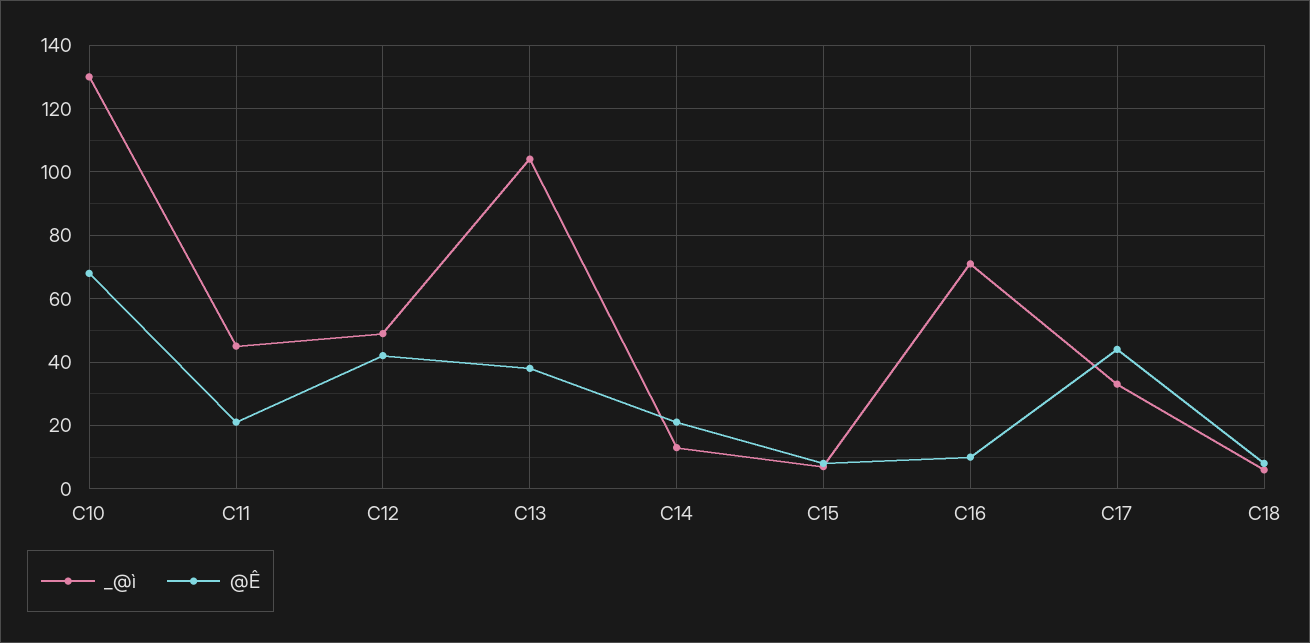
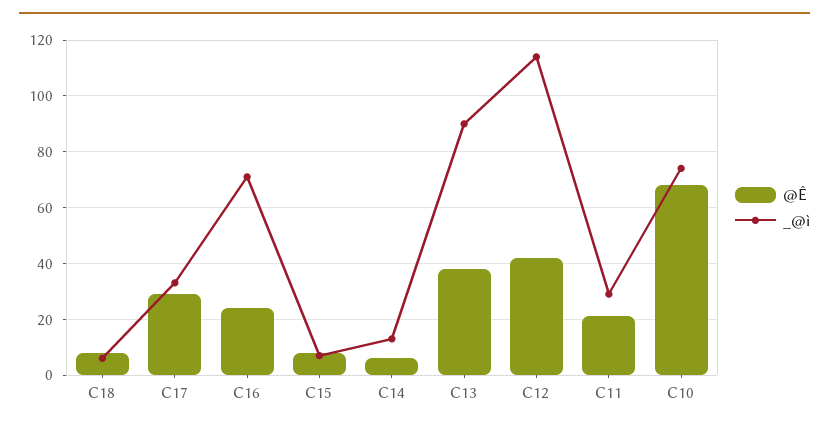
  {
    "_@ì": {
-     "C10": 130,
+     "C10": 75,
-     "C11": 45,
+     "C11": 30,
-     "C12": 50,
+     "C12": 115,
-     "C13": 105,
+     "C13": 90,
      "C14": 15,
      "C15": 5,
      "C16": 70,
      "C17": 35,
      "C18": 5
    },
    "@Ê": {
      "C10": 70,
      "C11": 20,
      "C12": 40,
      "C13": 40,
-     "C14": 20,
+     "C14": 5,
      "C15": 10,
-     "C16": 10,
+     "C16": 25,
-     "C17": 45,
+     "C17": 30,
      "C18": 10
    }
  }

